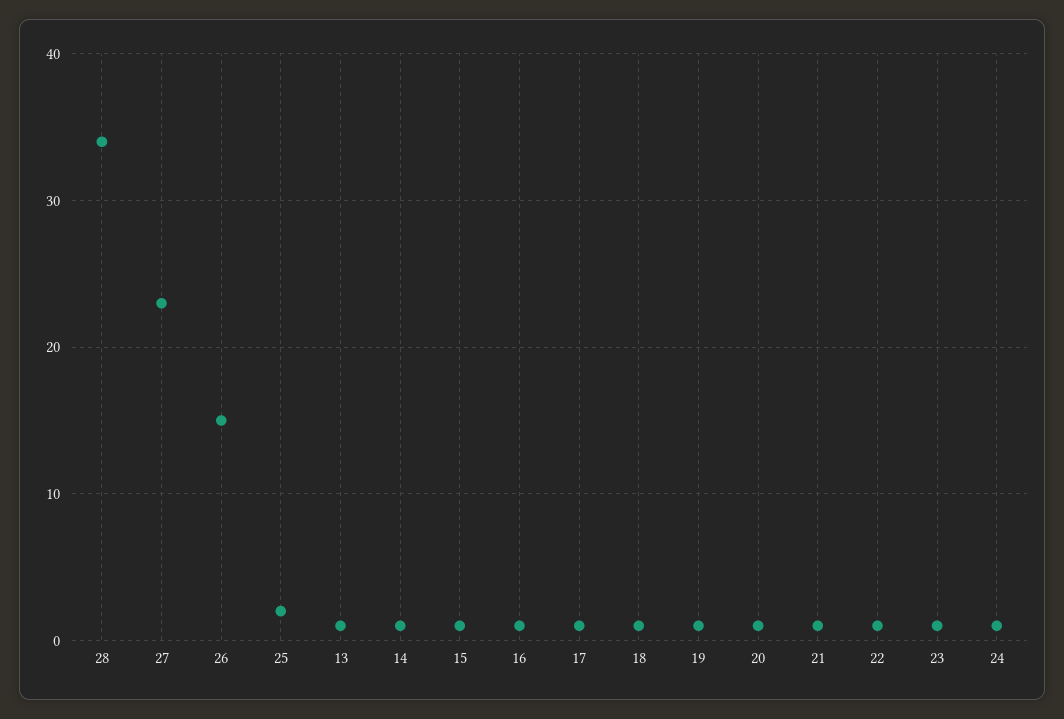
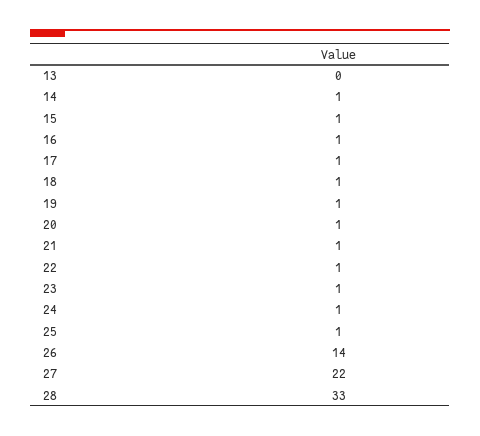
  {
-   "28": 34,
+   "28": 33,
-   "27": 23,
+   "27": 22,
-   "26": 15,
+   "26": 14,
-   "25": 2,
+   "25": 1,
-   "13": 1,
+   "13": 0,
    "14": 1,
    "15": 1,
    "16": 1,
    "17": 1,
    "18": 1,
    "19": 1,
    "20": 1,
    "21": 1,
    "22": 1,
    "23": 1,
    "24": 1
  }

